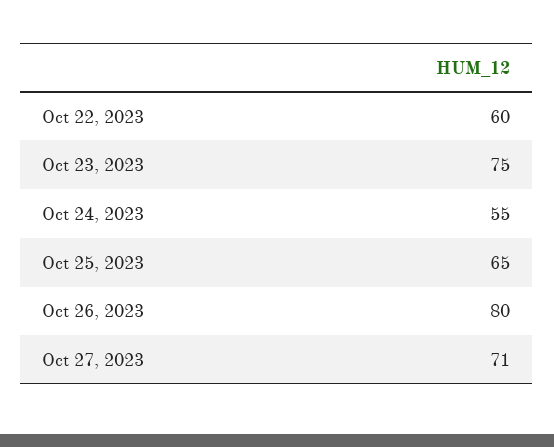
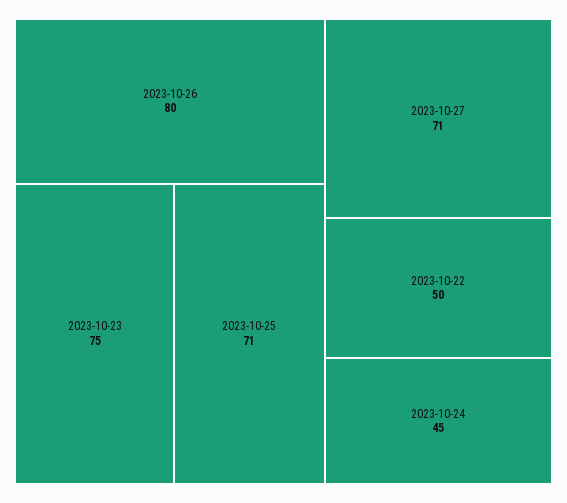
  {
-   "Oct 22, 2023": 60,
+   "Oct 22, 2023": 50,
    "Oct 23, 2023": 75,
-   "Oct 24, 2023": 55,
+   "Oct 24, 2023": 45,
-   "Oct 25, 2023": 65,
+   "Oct 25, 2023": 71,
    "Oct 26, 2023": 80,
    "Oct 27, 2023": 71
  }

